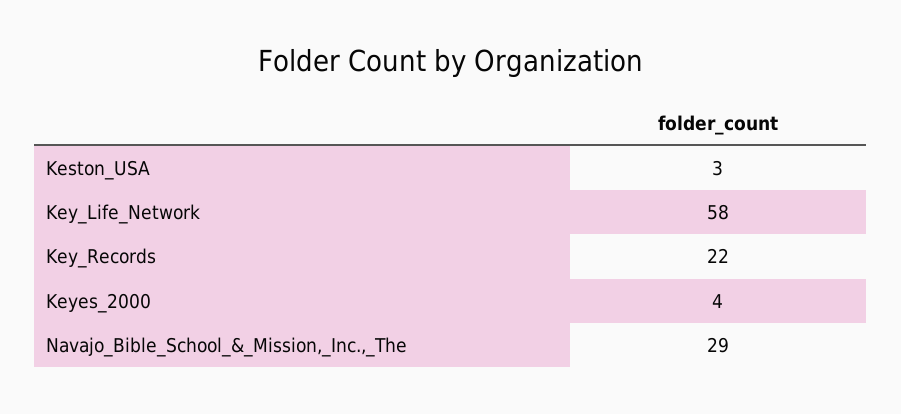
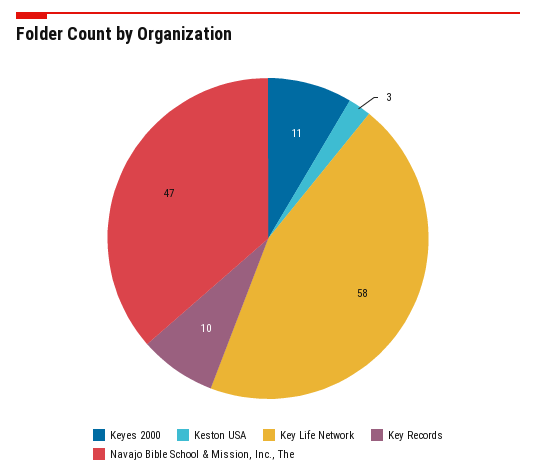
  {
    "Keston_USA": 3,
    "Key_Life_Network": 58,
-   "Key_Records": 22,
+   "Key_Records": 10,
-   "Keyes_2000": 4,
+   "Keyes_2000": 11,
-   "Navajo_Bible_School_&_Mission,_Inc.,_The": 29
+   "Navajo_Bible_School_&_Mission,_Inc.,_The": 47
  }

